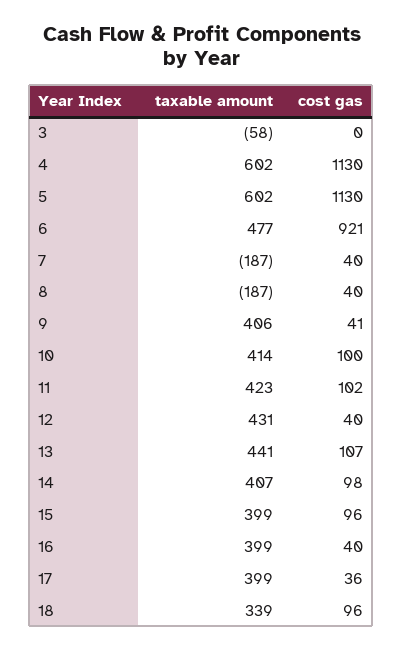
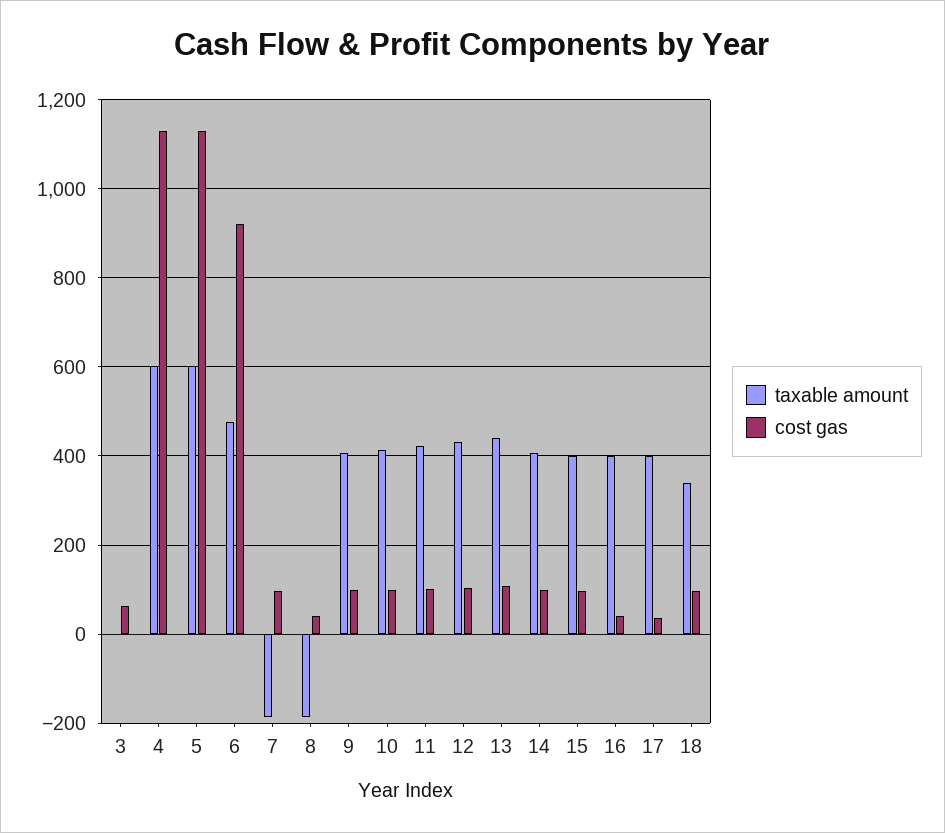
  {
    "taxable amount": {
-     "3": -58,
+     "3": 0,
      "4": 602,
      "5": 602,
      "6": 477,
      "7": -187,
      "8": -187,
      "9": 406,
      "10": 414,
      "11": 423,
      "12": 431,
      "13": 441,
      "14": 407,
      "15": 399,
      "16": 399,
      "17": 399,
      "18": 339
    },
    "cost gas": {
-     "3": 0,
+     "3": 60,
      "4": 1130,
      "5": 1130,
      "6": 921,
-     "7": 40,
+     "7": 100,
      "8": 40,
-     "9": 41,
+     "9": 100,
      "10": 100,
      "11": 102,
-     "12": 40,
+     "12": 100,
      "13": 107,
      "14": 98,
      "15": 96,
      "16": 40,
      "17": 36,
      "18": 96
    }
  }

